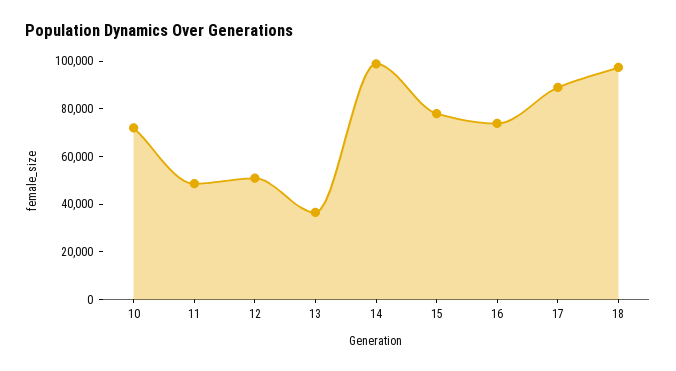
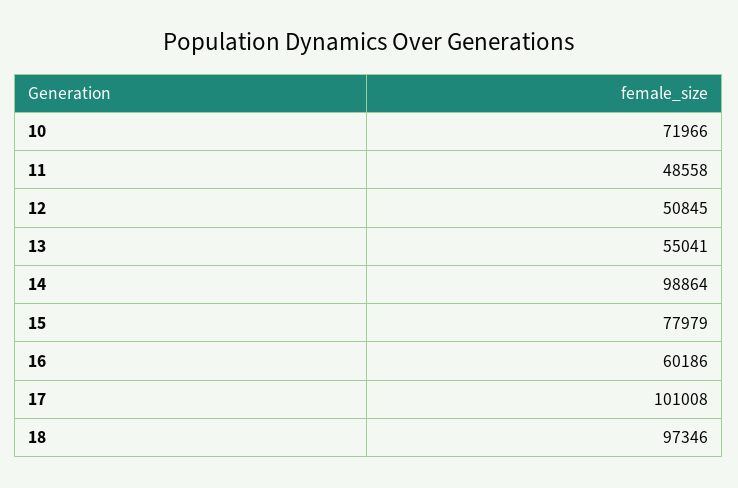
  {
    "10": 71966,
    "11": 48558,
    "12": 50845,
-   "13": 35000,
+   "13": 55041,
    "14": 98864,
    "15": 77979,
-   "16": 75000,
+   "16": 60186,
-   "17": 90000,
+   "17": 101008,
    "18": 97346
  }

